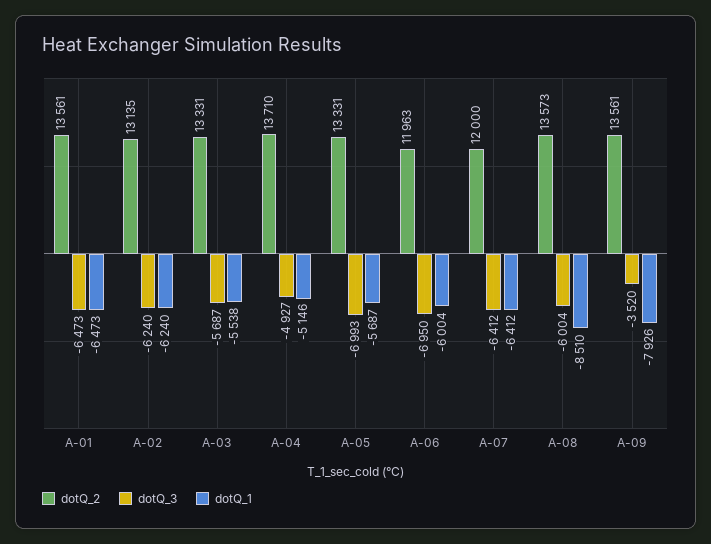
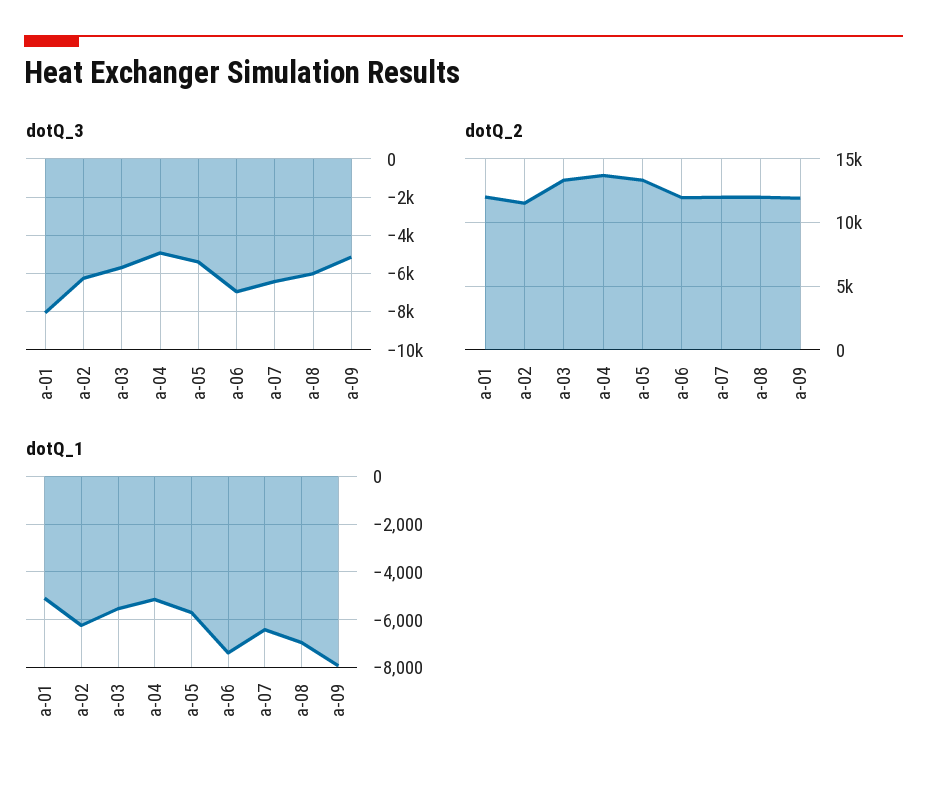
  {
    "dotQ_2": {
-     "A-01": 13561,
+     "A-01": 12000,
-     "A-02": 13135,
+     "A-02": 11500,
      "A-03": 13331,
      "A-04": 13710,
      "A-05": 13331,
      "A-06": 11963,
      "A-07": 12000,
-     "A-08": 13573,
+     "A-08": 12000,
-     "A-09": 13561
+     "A-09": 12000
    },
    "dotQ_3": {
-     "A-01": -6473,
+     "A-01": -8000,
      "A-02": -6240,
      "A-03": -5687,
      "A-04": -4927,
-     "A-05": -6993,
+     "A-05": -5500,
      "A-06": -6950,
      "A-07": -6412,
      "A-08": -6004,
-     "A-09": -3520
+     "A-09": -5000
    },
    "dotQ_1": {
-     "A-01": -6473,
+     "A-01": -5000,
      "A-02": -6240,
      "A-03": -5538,
      "A-04": -5146,
      "A-05": -5687,
-     "A-06": -6004,
+     "A-06": -7500,
      "A-07": -6412,
-     "A-08": -8510,
+     "A-08": -7000,
      "A-09": -7926
    }
  }

